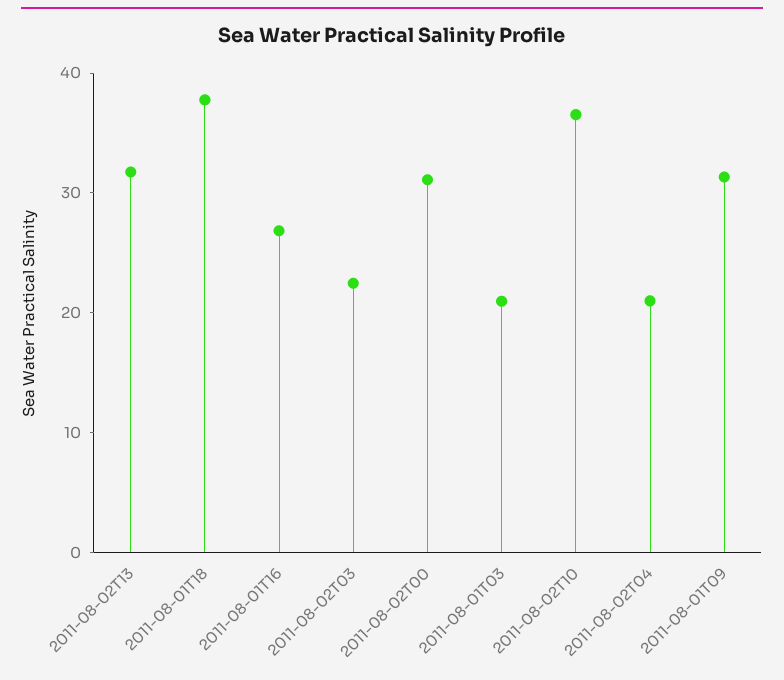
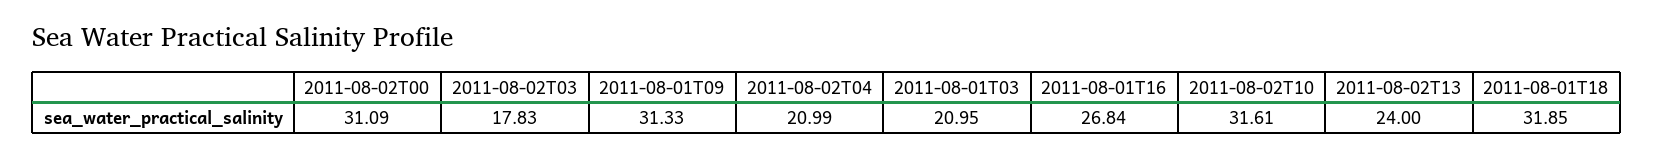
  {
-   "2011-08-02T13": 32,
+   "2011-08-02T13": 24,
-   "2011-08-01T18": 38,
+   "2011-08-01T18": 31.85,
    "2011-08-01T16": 26.84,
-   "2011-08-02T03": 22,
+   "2011-08-02T03": 17.83,
    "2011-08-02T00": 31.09,
    "2011-08-01T03": 20.95,
-   "2011-08-02T10": 36,
+   "2011-08-02T10": 31.61,
    "2011-08-02T04": 20.99,
    "2011-08-01T09": 31.33
  }

